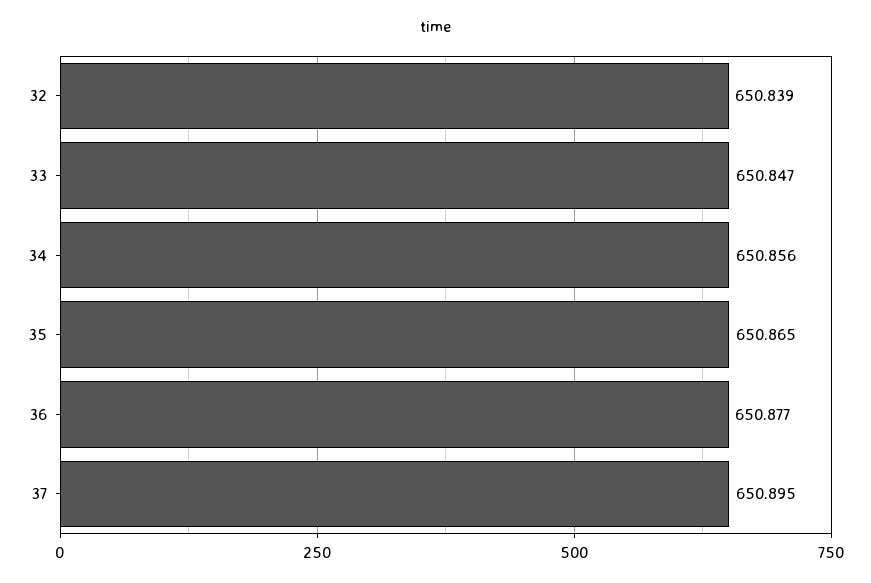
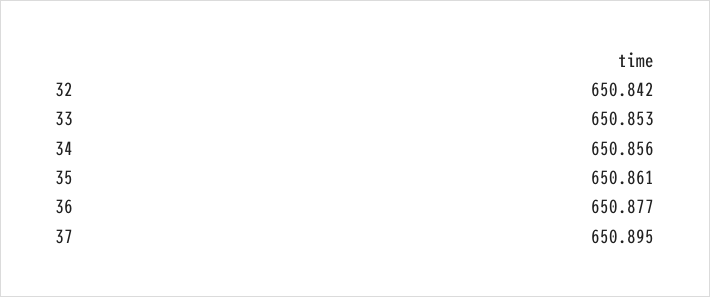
  {
-   "32": 650.839,
+   "32": 650.842,
-   "33": 650.847,
+   "33": 650.853,
    "34": 650.856,
-   "35": 650.865,
+   "35": 650.861,
    "36": 650.877,
    "37": 650.895
  }

